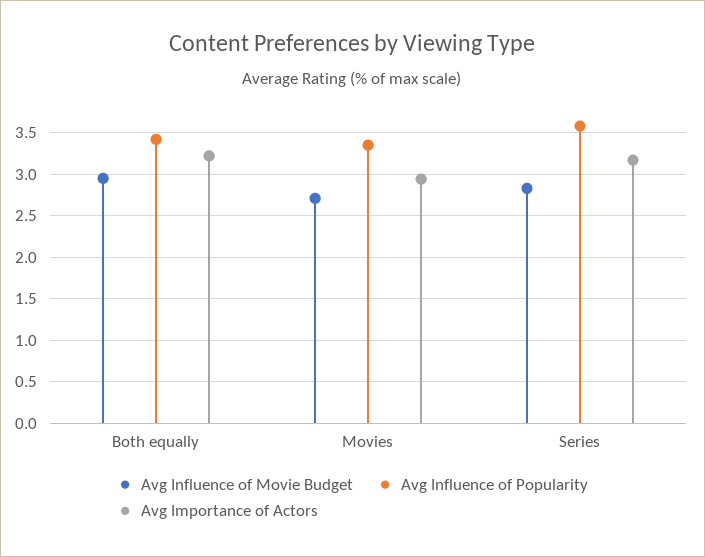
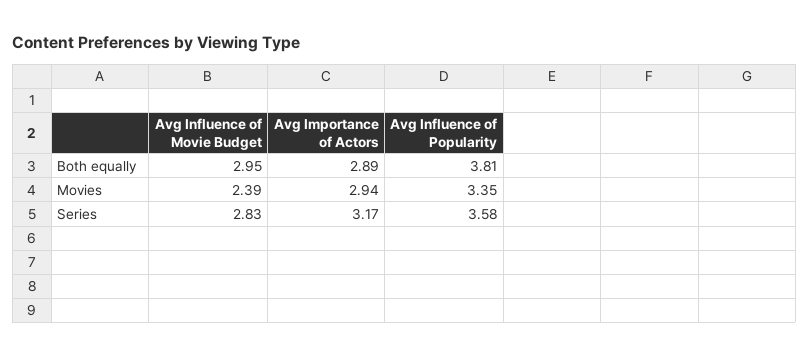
  {
    "Avg Influence of Movie Budget": {
      "Both equally": 2.95,
-     "Movies": 2.7,
+     "Movies": 2.39,
      "Series": 2.83
    },
    "Avg Influence of Popularity": {
-     "Both equally": 3.4,
+     "Both equally": 3.81,
      "Movies": 3.35,
      "Series": 3.58
    },
    "Avg Importance of Actors": {
-     "Both equally": 3.2,
+     "Both equally": 2.89,
      "Movies": 2.94,
      "Series": 3.17
    }
  }

